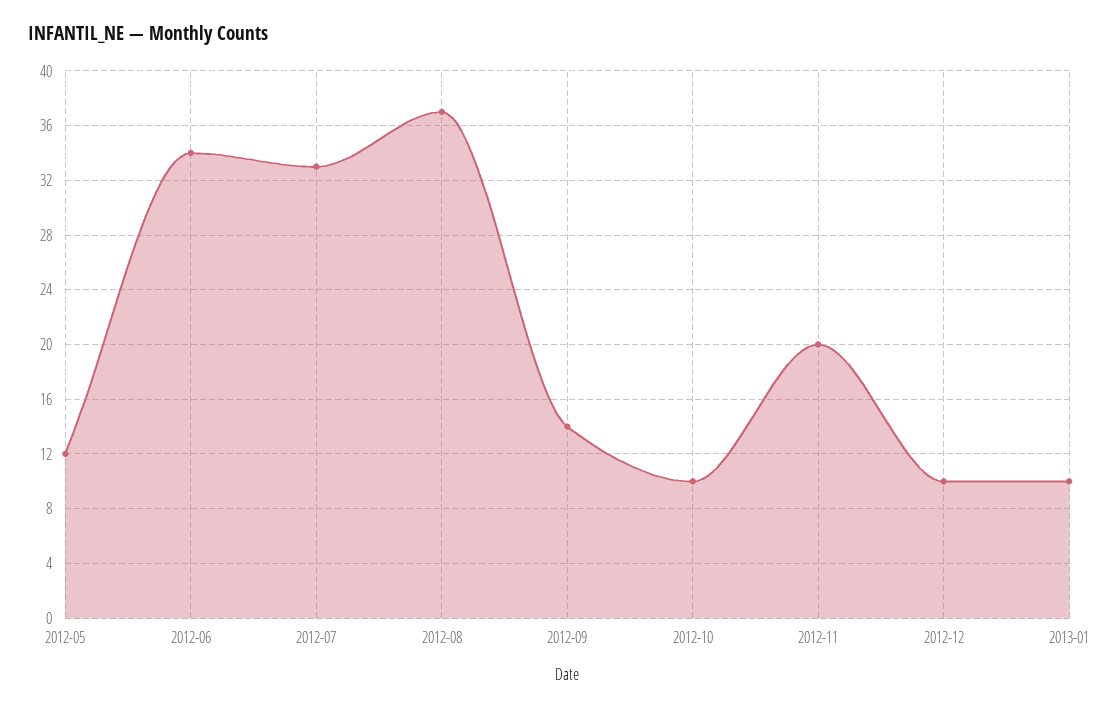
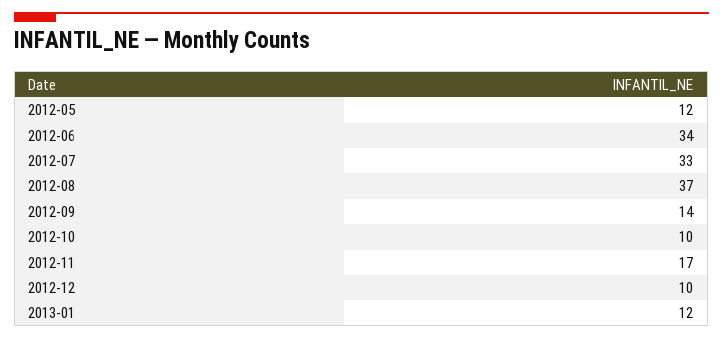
  {
    "2012-05": 12,
    "2012-06": 34,
    "2012-07": 33,
    "2012-08": 37,
    "2012-09": 14,
    "2012-10": 10,
-   "2012-11": 20,
+   "2012-11": 17,
    "2012-12": 10,
-   "2013-01": 10
+   "2013-01": 12
  }

